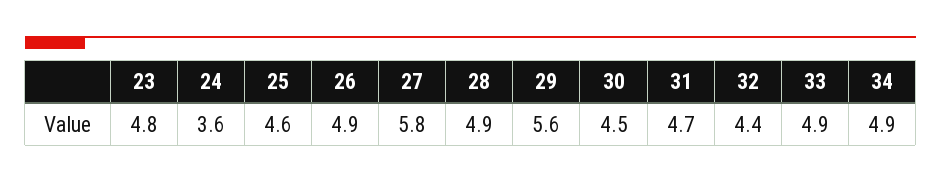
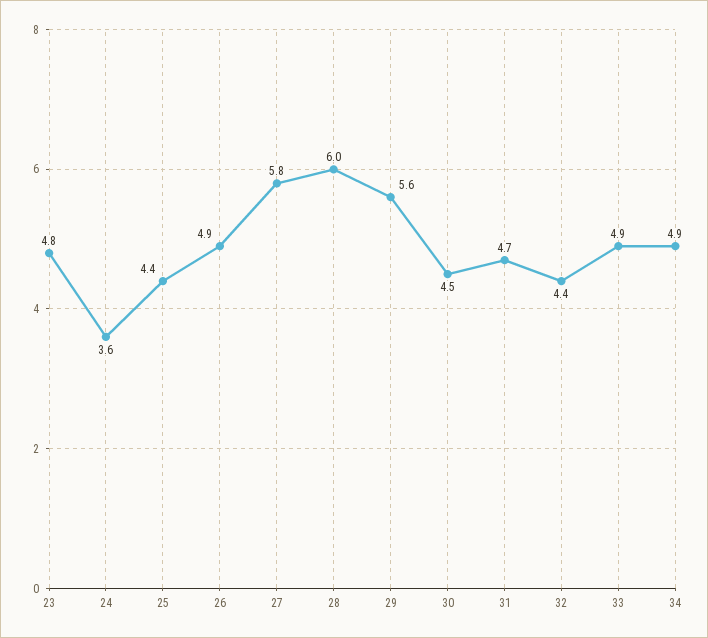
  {
    "23": 4.8,
    "24": 3.6,
-   "25": 4.6,
+   "25": 4.4,
    "26": 4.9,
    "27": 5.8,
-   "28": 4.9,
+   "28": 6,
    "29": 5.6,
    "30": 4.5,
    "31": 4.7,
    "32": 4.4,
    "33": 4.9,
    "34": 4.9
  }

